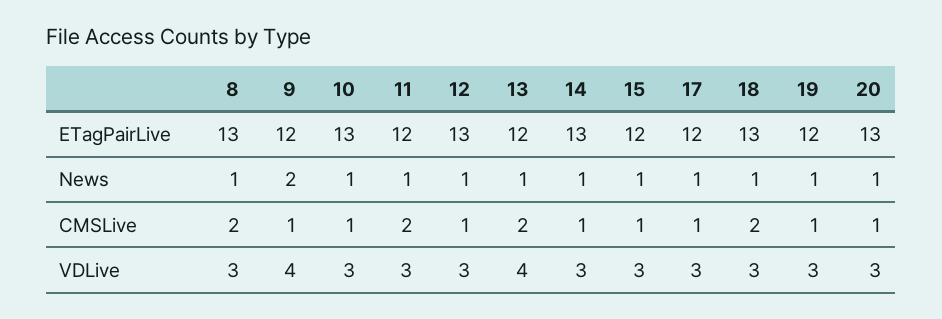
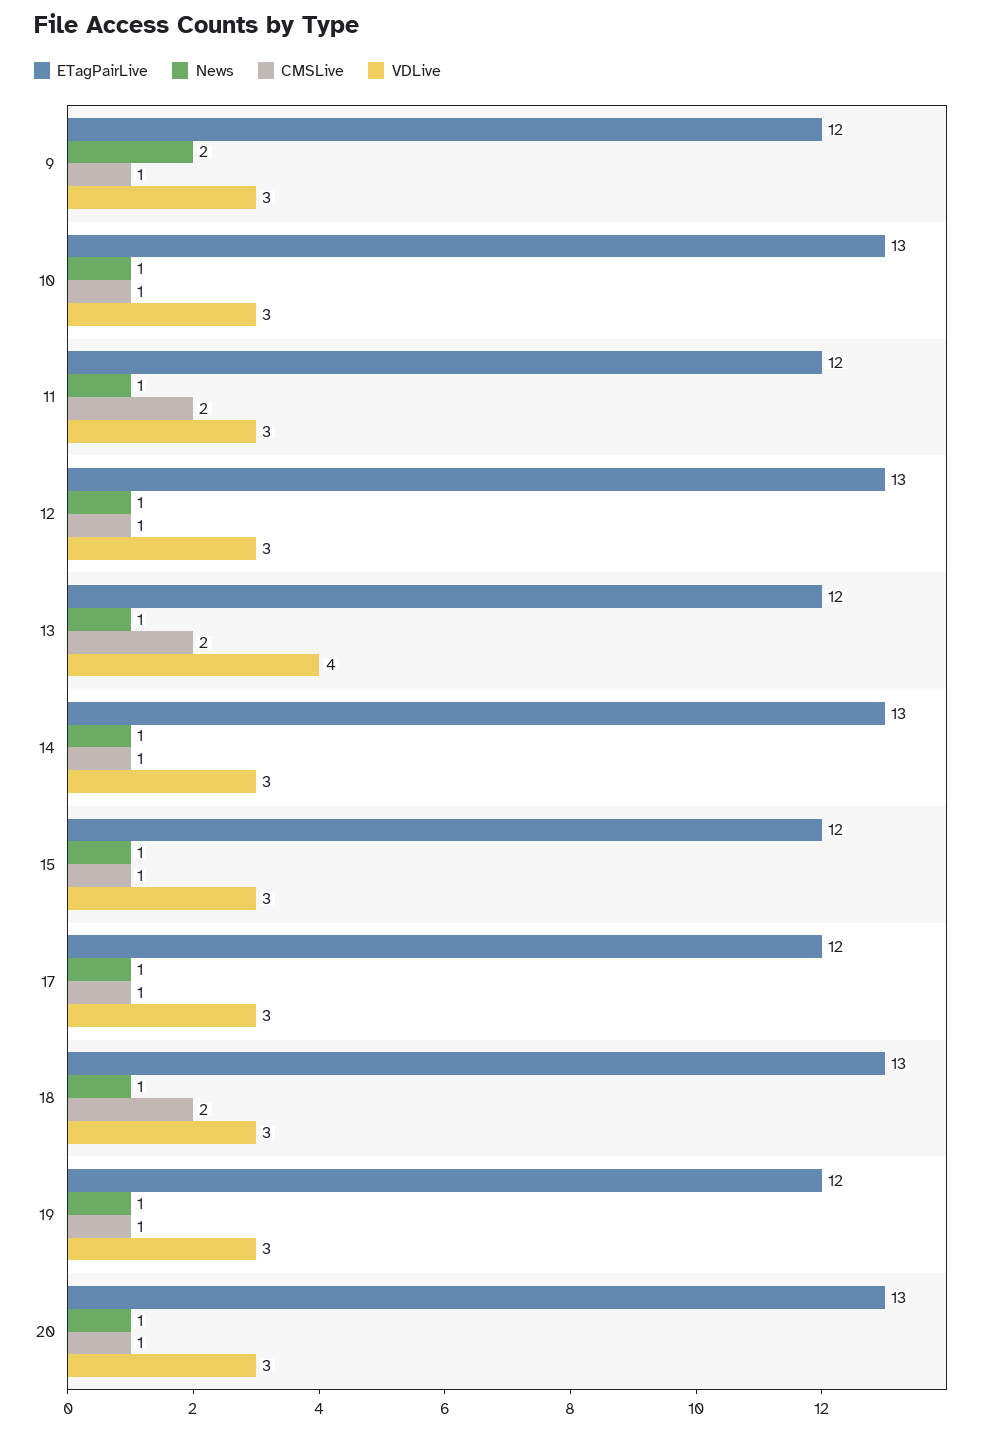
  {
    "ETagPairLive": {
-     "8": 13,
      "9": 12,
      "10": 13,
      "11": 12,
      "12": 13,
      "13": 12,
      "14": 13,
      "15": 12,
      "17": 12,
      "18": 13,
      "19": 12,
      "20": 13
    },
    "News": {
-     "8": 1,
      "9": 2,
      "10": 1,
      "11": 1,
      "12": 1,
      "13": 1,
      "14": 1,
      "15": 1,
      "17": 1,
      "18": 1,
      "19": 1,
      "20": 1
    },
    "CMSLive": {
-     "8": 2,
      "9": 1,
      "10": 1,
      "11": 2,
      "12": 1,
      "13": 2,
      "14": 1,
      "15": 1,
      "17": 1,
      "18": 2,
      "19": 1,
      "20": 1
    },
    "VDLive": {
-     "8": 3,
-     "9": 4,
+     "9": 3,
      "10": 3,
      "11": 3,
      "12": 3,
      "13": 4,
      "14": 3,
      "15": 3,
      "17": 3,
      "18": 3,
      "19": 3,
      "20": 3
    }
  }

